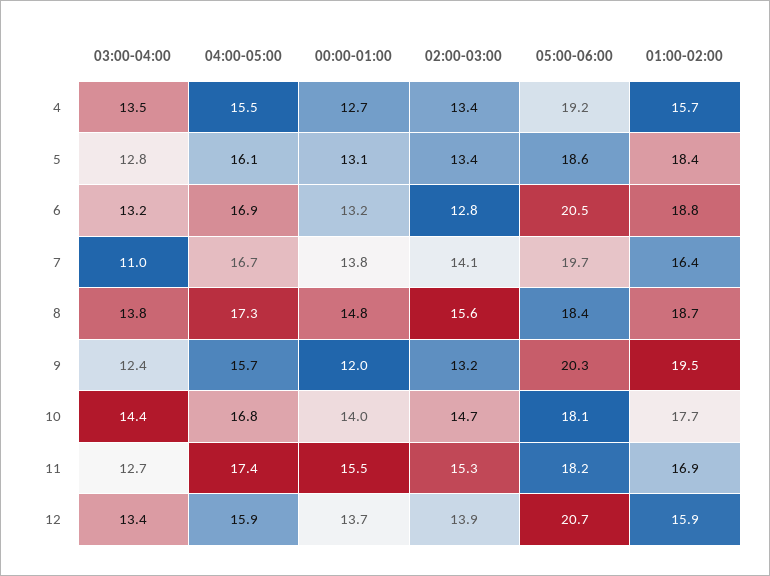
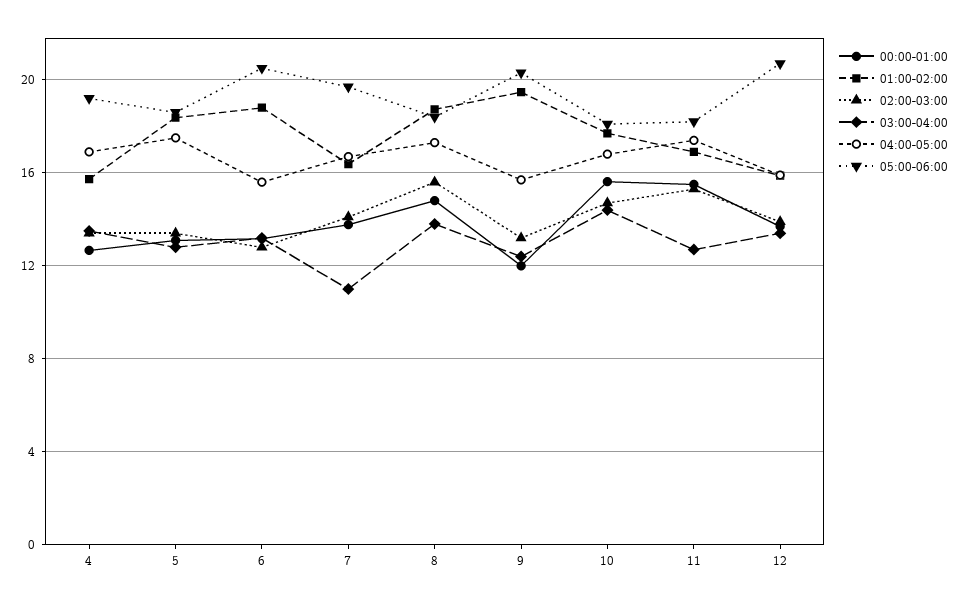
  {
    "03:00-04:00": {
      "4": 13.5,
      "5": 12.8,
      "6": 13.2,
      "7": 11,
      "8": 13.8,
      "9": 12.4,
      "10": 14.4,
      "11": 12.7,
      "12": 13.4
    },
    "04:00-05:00": {
-     "4": 15.5,
+     "4": 17,
-     "5": 16.1,
+     "5": 17.5,
-     "6": 16.9,
+     "6": 15.5,
      "7": 16.7,
      "8": 17.3,
      "9": 15.7,
      "10": 16.8,
      "11": 17.4,
      "12": 15.9
    },
    "00:00-01:00": {
      "4": 12.7,
      "5": 13.1,
      "6": 13.2,
      "7": 13.8,
      "8": 14.8,
      "9": 12,
-     "10": 14,
+     "10": 15.5,
      "11": 15.5,
      "12": 13.7
    },
    "02:00-03:00": {
      "4": 13.4,
      "5": 13.4,
      "6": 12.8,
      "7": 14.1,
      "8": 15.6,
      "9": 13.2,
      "10": 14.7,
      "11": 15.3,
      "12": 13.9
    },
    "05:00-06:00": {
      "4": 19.2,
      "5": 18.6,
      "6": 20.5,
      "7": 19.7,
      "8": 18.4,
      "9": 20.3,
      "10": 18.1,
      "11": 18.2,
      "12": 20.7
    },
    "01:00-02:00": {
      "4": 15.7,
      "5": 18.4,
      "6": 18.8,
      "7": 16.4,
      "8": 18.7,
      "9": 19.5,
      "10": 17.7,
      "11": 16.9,
      "12": 15.9
    }
  }

